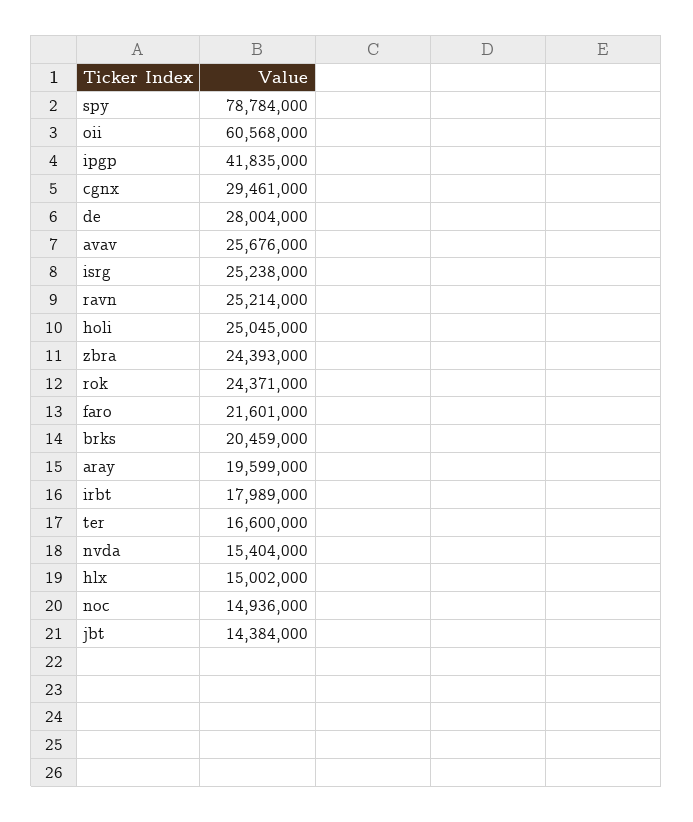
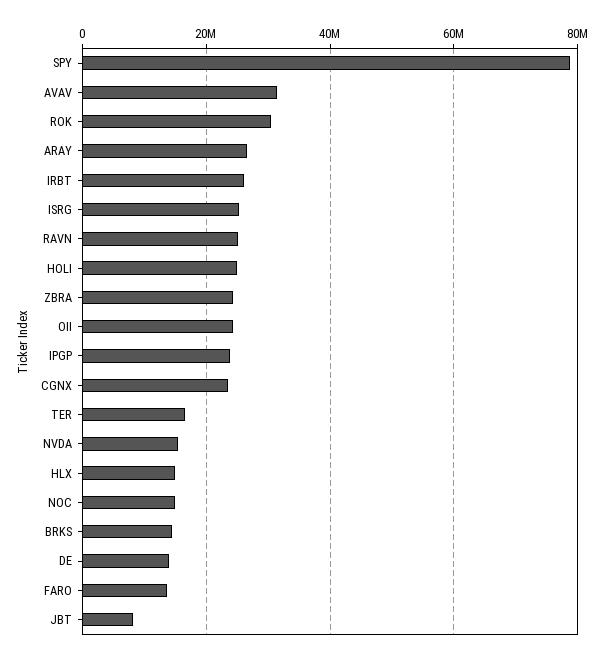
  {
    "spy": 78784000,
-   "oii": 60568000,
+   "oii": 24000000,
-   "ipgp": 41835000,
+   "ipgp": 24000000,
-   "cgnx": 29461000,
+   "cgnx": 24000000,
-   "de": 28004000,
+   "de": 14000000,
-   "avav": 25676000,
+   "avav": 32000000,
    "isrg": 25238000,
    "ravn": 25214000,
    "holi": 25045000,
    "zbra": 24393000,
-   "rok": 24371000,
+   "rok": 30000000,
-   "faro": 21601000,
+   "faro": 14000000,
-   "brks": 20459000,
+   "brks": 14000000,
-   "aray": 19599000,
+   "aray": 26000000,
-   "irbt": 17989000,
+   "irbt": 26000000,
    "ter": 16600000,
    "nvda": 15404000,
    "hlx": 15002000,
    "noc": 14936000,
-   "jbt": 14384000
+   "jbt": 8000000
  }

